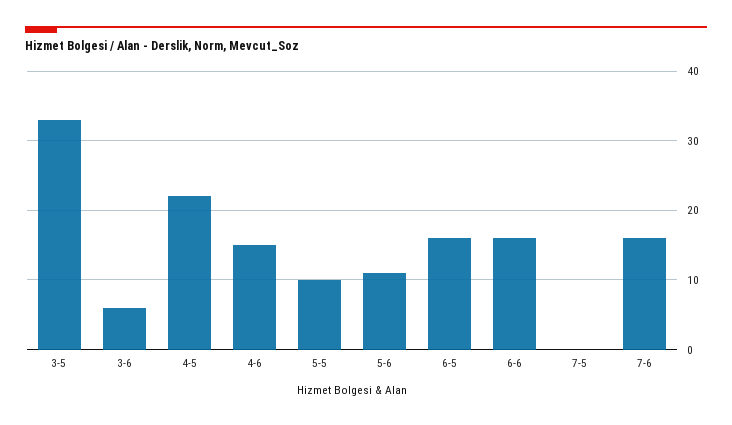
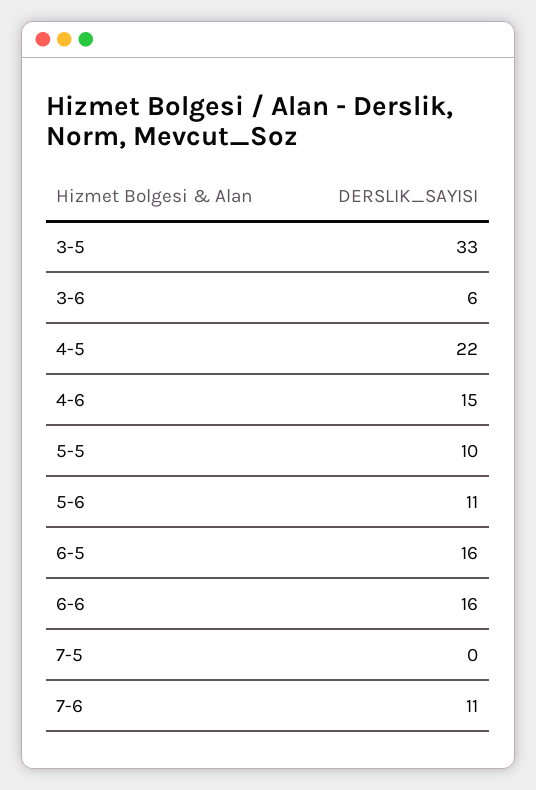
  {
    "3-5": 33,
    "3-6": 6,
    "4-5": 22,
    "4-6": 15,
    "5-5": 10,
    "5-6": 11,
    "6-5": 16,
    "6-6": 16,
    "7-5": 0,
-   "7-6": 16
+   "7-6": 11
  }

